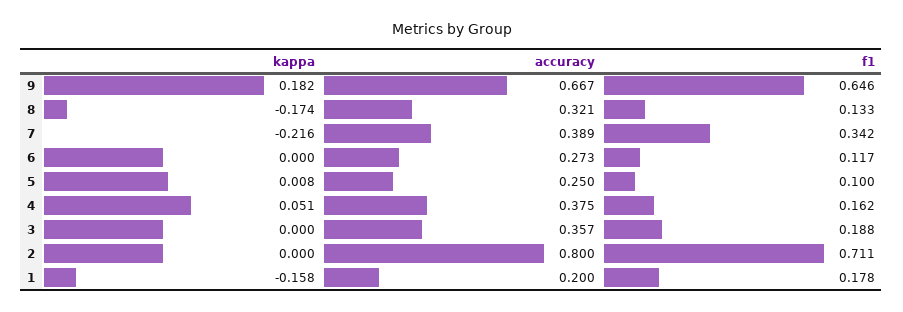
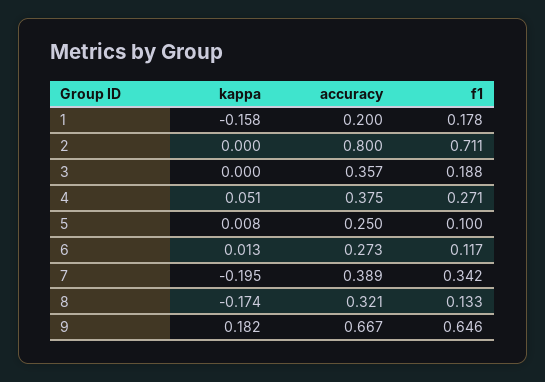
  {
    "kappa": {
      "9": 0.182,
      "8": -0.174,
-     "7": -0.216,
+     "7": -0.195,
-     "6": 0,
+     "6": 0.013,
      "5": 0.008,
      "4": 0.051,
      "3": 0,
      "2": 0,
      "1": -0.158
    },
    "accuracy": {
      "9": 0.667,
      "8": 0.321,
      "7": 0.389,
      "6": 0.273,
      "5": 0.25,
      "4": 0.375,
      "3": 0.357,
      "2": 0.8,
      "1": 0.2
    },
    "f1": {
      "9": 0.646,
      "8": 0.133,
      "7": 0.342,
      "6": 0.117,
      "5": 0.1,
-     "4": 0.162,
+     "4": 0.271,
      "3": 0.188,
      "2": 0.711,
      "1": 0.178
    }
  }

